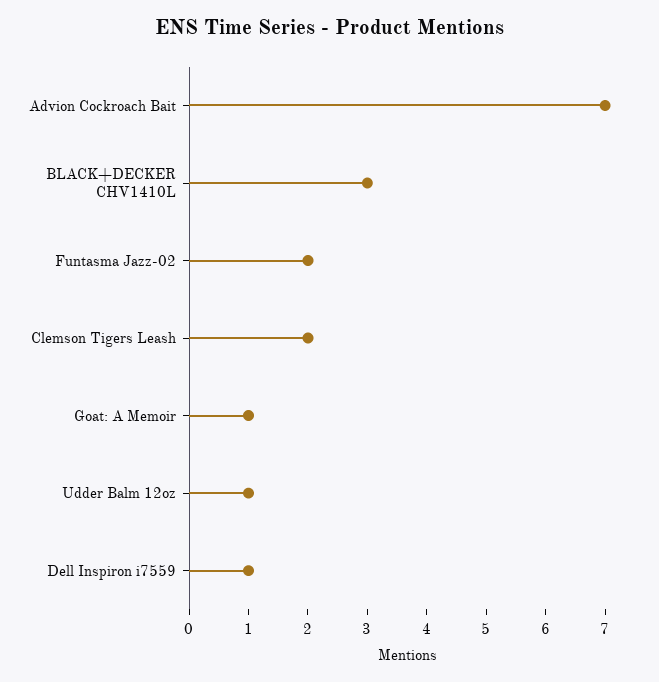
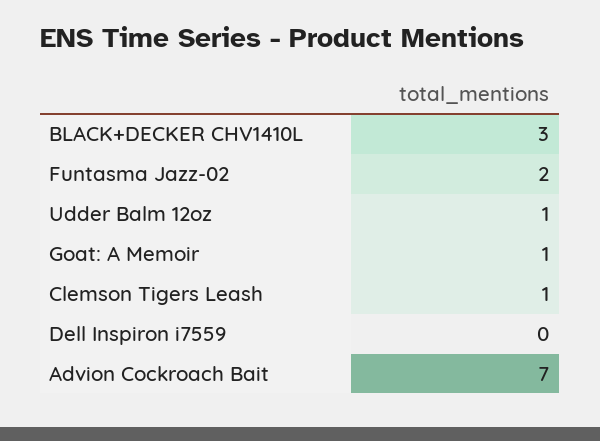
  {
    "Advion Cockroach Bait": 7,
    "BLACK+DECKER CHV1410L": 3,
    "Funtasma Jazz-02": 2,
-   "Clemson Tigers Leash": 2,
+   "Clemson Tigers Leash": 1,
    "Goat: A Memoir": 1,
    "Udder Balm 12oz": 1,
-   "Dell Inspiron i7559": 1
+   "Dell Inspiron i7559": 0
  }

